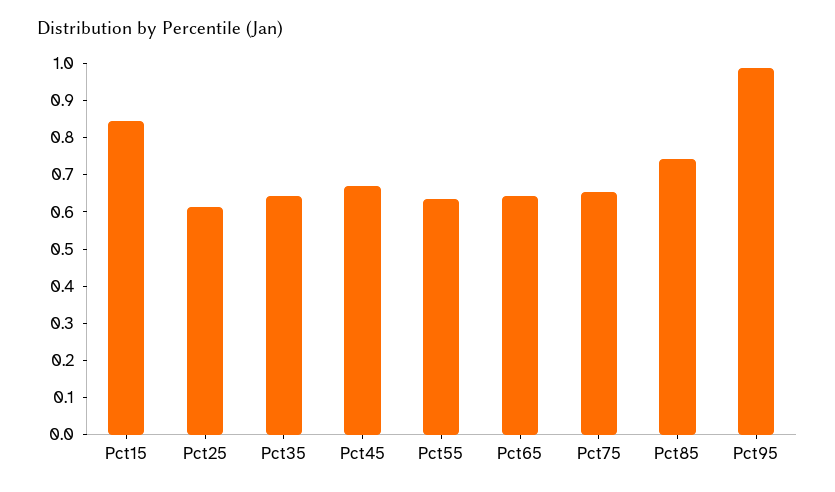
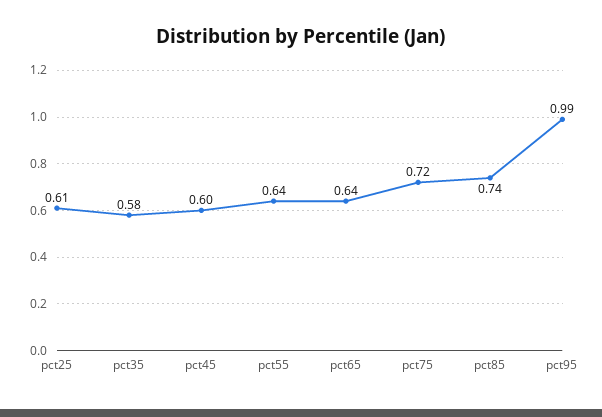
  {
-   "Pct15": 0.85,
    "Pct25": 0.61,
-   "Pct35": 0.65,
+   "Pct35": 0.58,
-   "Pct45": 0.675,
+   "Pct45": 0.6,
    "Pct55": 0.64,
    "Pct65": 0.64,
-   "Pct75": 0.65,
+   "Pct75": 0.72,
    "Pct85": 0.74,
    "Pct95": 0.99
  }

